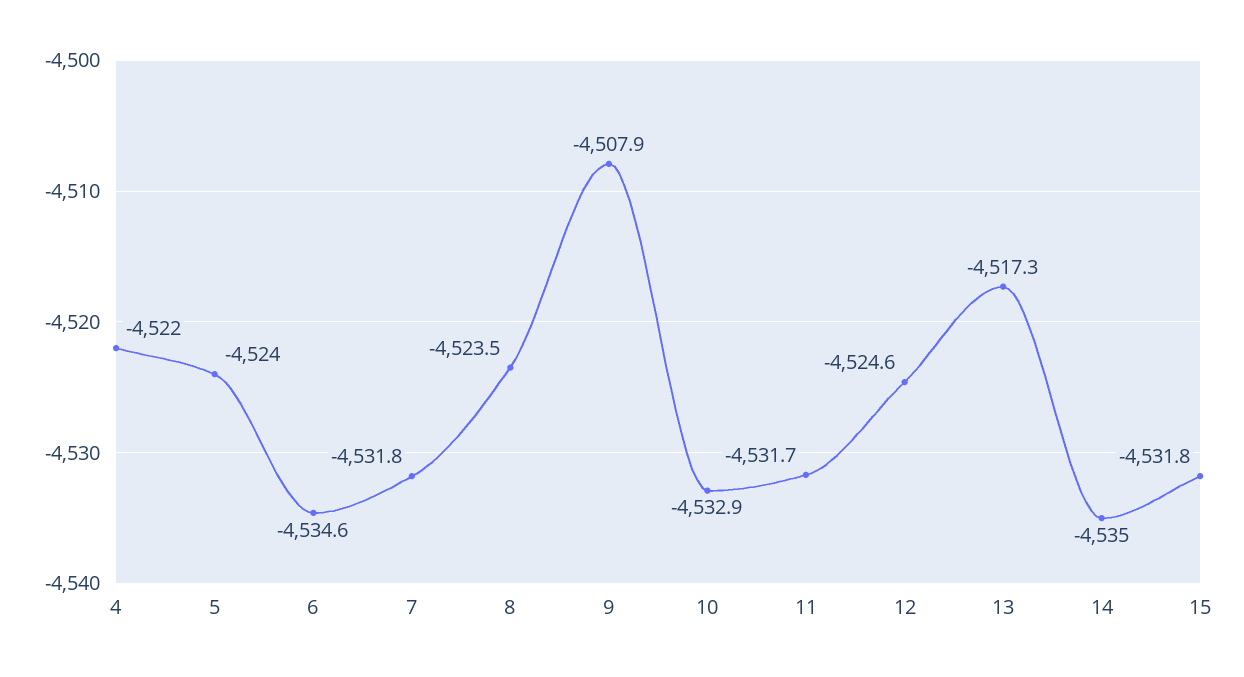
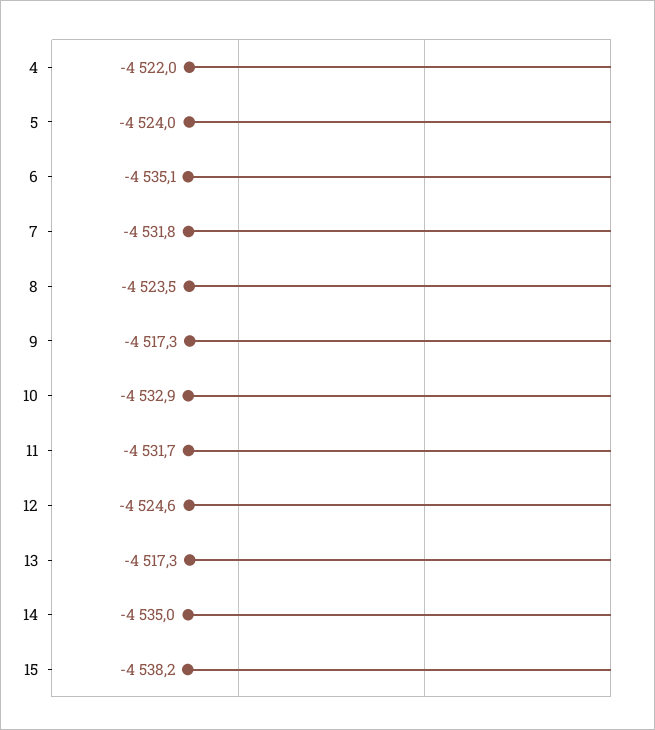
  {
    "4": -4522,
    "5": -4524,
-   "6": -4534.6,
+   "6": -4535.1,
    "7": -4531.8,
    "8": -4523.5,
-   "9": -4507.9,
+   "9": -4517.3,
    "10": -4532.9,
    "11": -4531.7,
    "12": -4524.6,
    "13": -4517.3,
    "14": -4535,
-   "15": -4531.8
+   "15": -4538.2
  }

